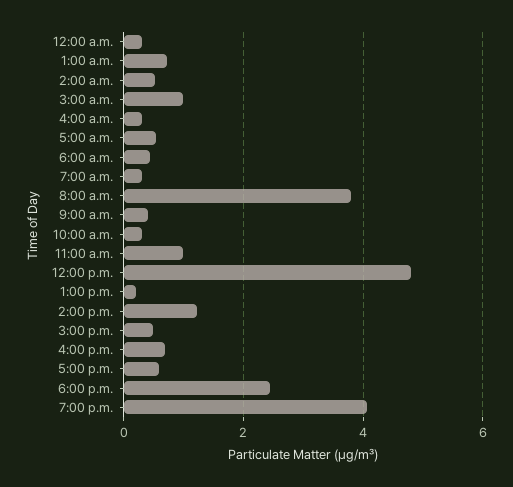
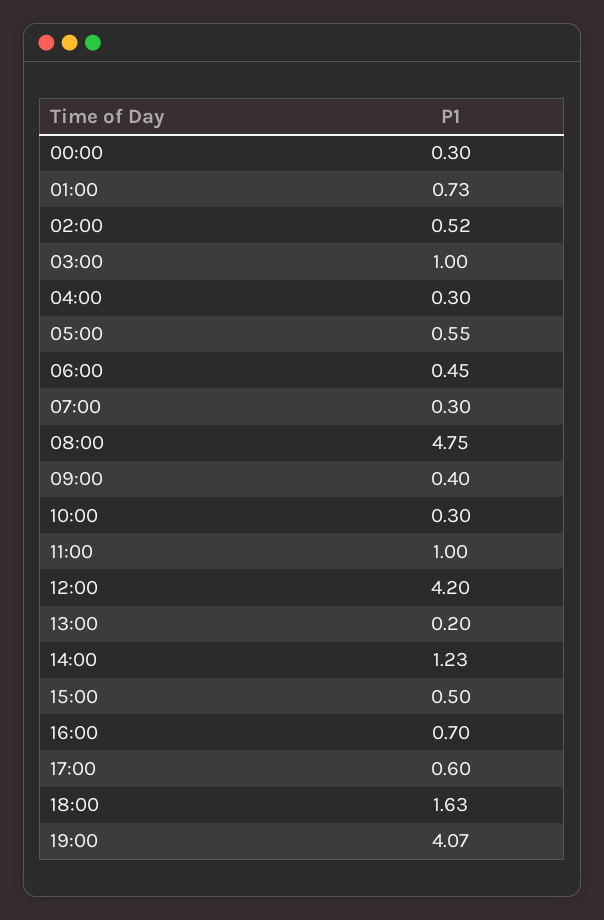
  {
    "12:00 a.m.": 0.3,
    "1:00 a.m.": 0.73,
    "2:00 a.m.": 0.52,
    "3:00 a.m.": 1,
    "4:00 a.m.": 0.3,
    "5:00 a.m.": 0.55,
    "6:00 a.m.": 0.45,
    "7:00 a.m.": 0.3,
-   "8:00 a.m.": 3.8,
+   "8:00 a.m.": 4.75,
    "9:00 a.m.": 0.4,
    "10:00 a.m.": 0.3,
    "11:00 a.m.": 1,
-   "12:00 p.m.": 4.8,
+   "12:00 p.m.": 4.2,
    "1:00 p.m.": 0.2,
    "2:00 p.m.": 1.23,
    "3:00 p.m.": 0.5,
    "4:00 p.m.": 0.7,
    "5:00 p.m.": 0.6,
-   "6:00 p.m.": 2.4,
+   "6:00 p.m.": 1.63,
    "7:00 p.m.": 4.07
  }

